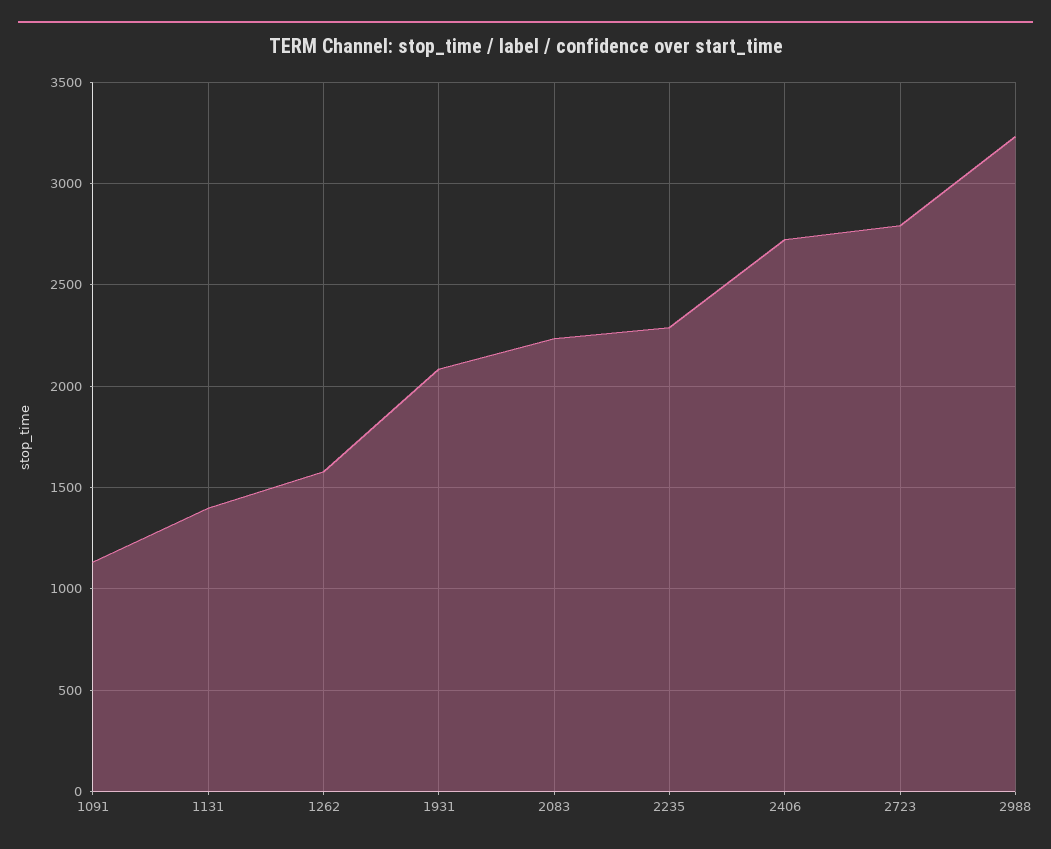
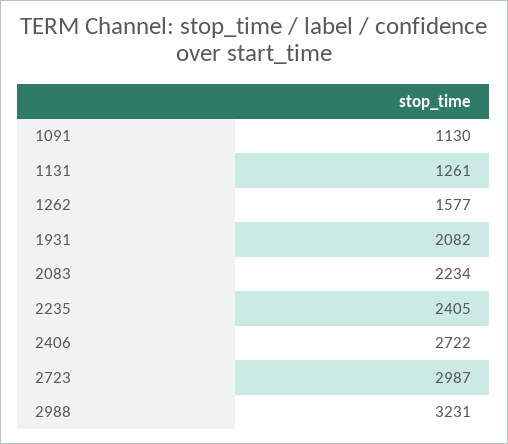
  {
    "1091": 1130,
-   "1131": 1400,
+   "1131": 1261,
    "1262": 1577,
    "1931": 2082,
    "2083": 2234,
-   "2235": 2300,
+   "2235": 2405,
    "2406": 2722,
-   "2723": 2800,
+   "2723": 2987,
    "2988": 3231
  }

